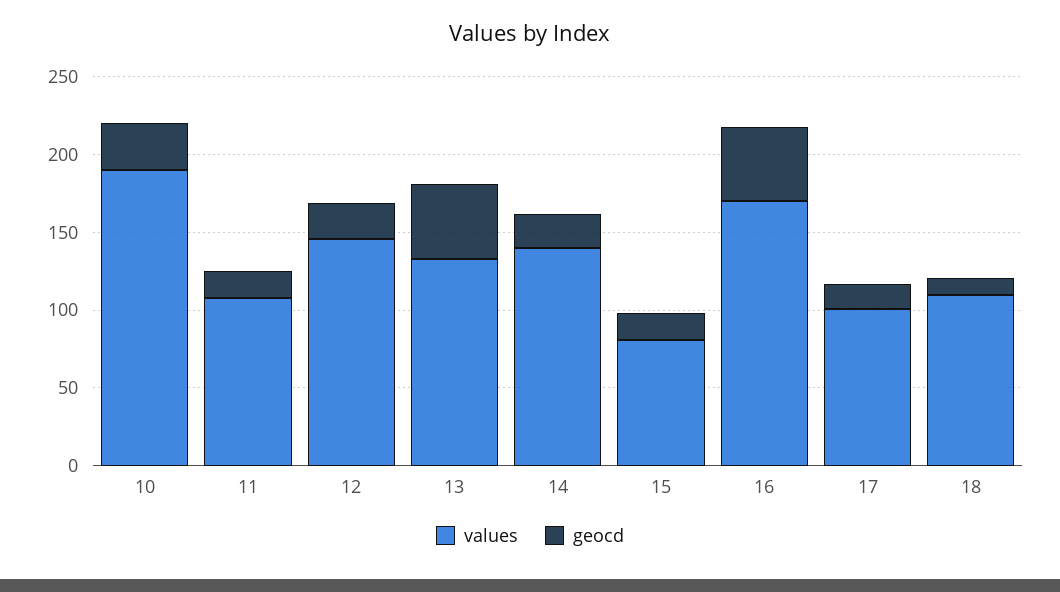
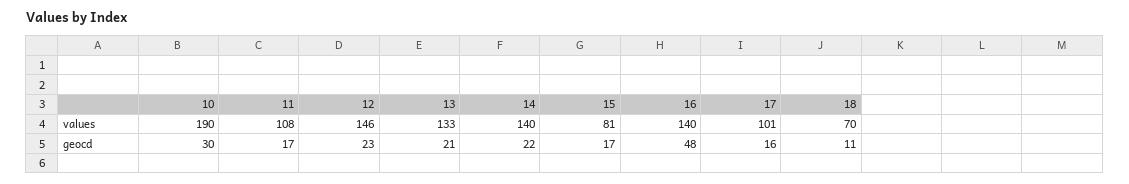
  {
    "values": {
      "10": 190,
      "11": 108,
      "12": 146,
      "13": 133,
      "14": 140,
      "15": 81,
-     "16": 170,
+     "16": 140,
      "17": 101,
-     "18": 110
+     "18": 70
    },
    "geocd": {
      "10": 30,
      "11": 17,
      "12": 23,
-     "13": 50,
+     "13": 21,
      "14": 22,
      "15": 17,
      "16": 48,
      "17": 16,
      "18": 11
    }
  }

